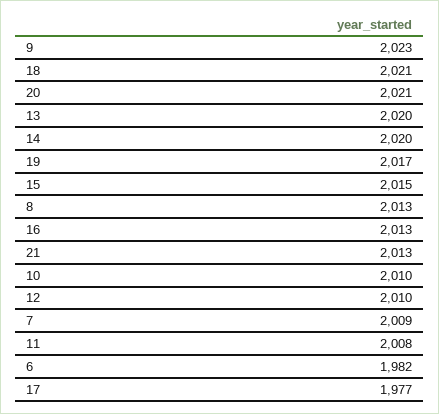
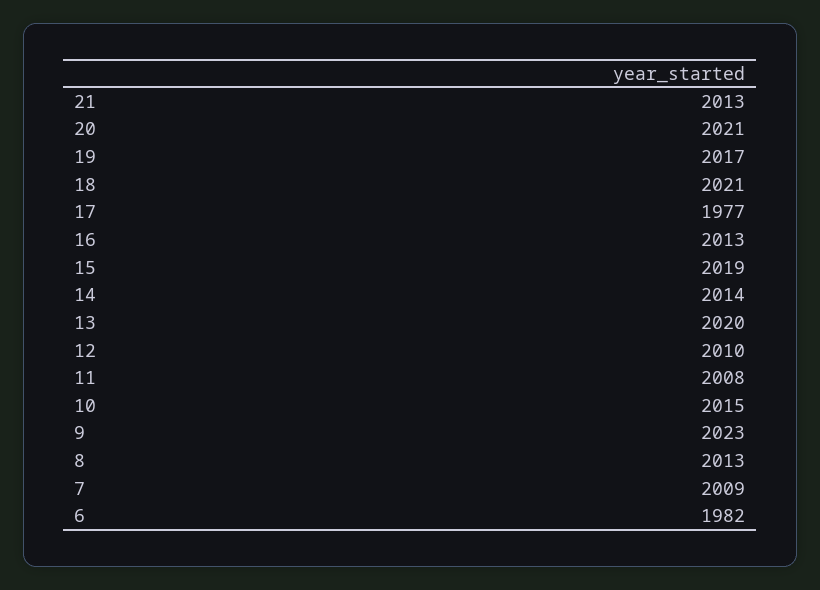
  {
    "9": 2023,
    "18": 2021,
    "20": 2021,
    "13": 2020,
-   "14": 2020,
+   "14": 2014,
    "19": 2017,
-   "15": 2015,
+   "15": 2019,
    "8": 2013,
    "16": 2013,
    "21": 2013,
-   "10": 2010,
+   "10": 2015,
    "12": 2010,
    "7": 2009,
    "11": 2008,
    "6": 1982,
    "17": 1977
  }

